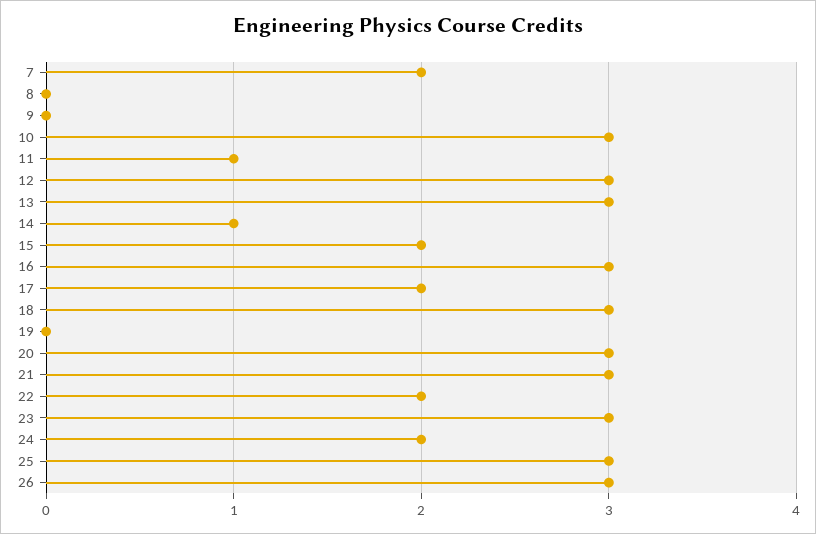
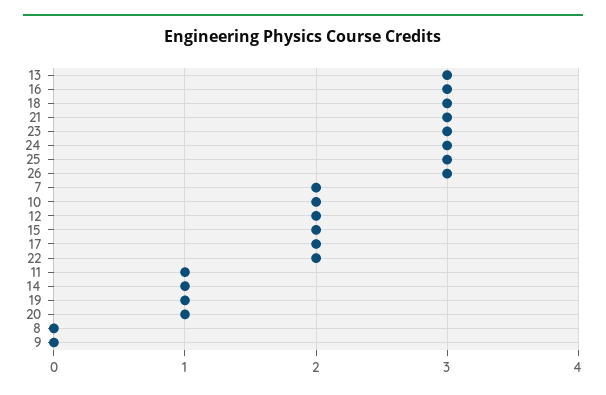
  {
    "7": 2,
    "8": 0,
    "9": 0,
-   "10": 3,
+   "10": 2,
    "11": 1,
-   "12": 3,
+   "12": 2,
    "13": 3,
    "14": 1,
    "15": 2,
    "16": 3,
    "17": 2,
    "18": 3,
-   "19": 0,
+   "19": 1,
-   "20": 3,
+   "20": 1,
    "21": 3,
    "22": 2,
    "23": 3,
-   "24": 2,
+   "24": 3,
    "25": 3,
    "26": 3
  }

